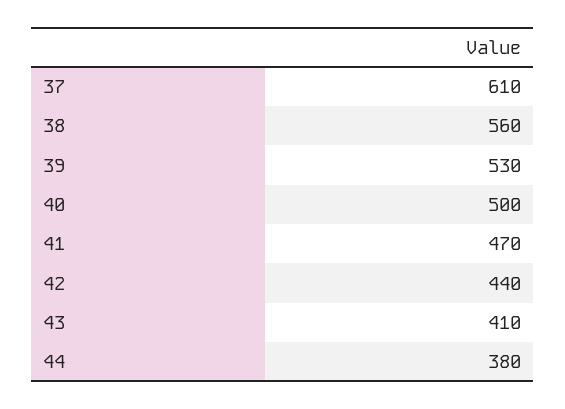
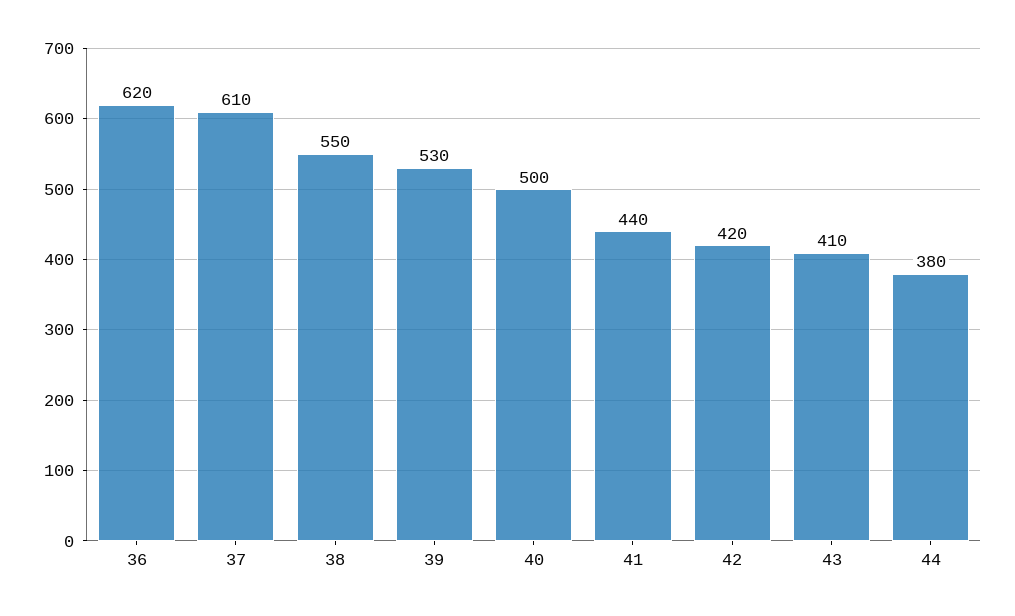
  {
    "37": 610,
-   "38": 560,
+   "38": 550,
    "39": 530,
    "40": 500,
-   "41": 470,
+   "41": 440,
-   "42": 440,
+   "42": 420,
    "43": 410,
-   "44": 380
+   "44": 380,
+   "36": 620
  }

